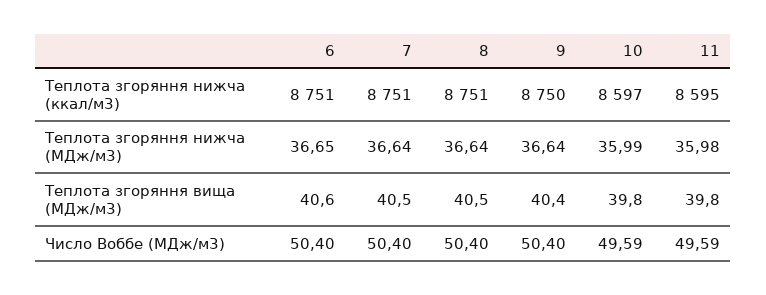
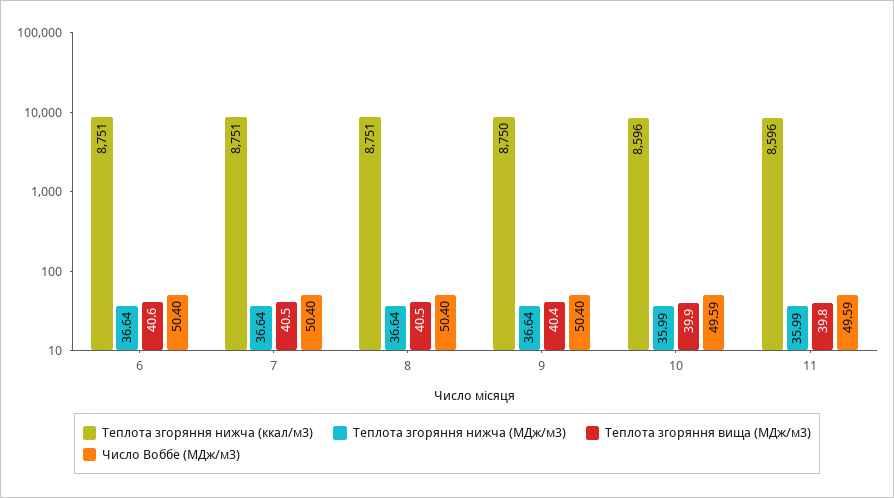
  {
    "Теплота згоряння нижча (ккал/м3)": {
      "6": 8751,
      "7": 8751,
      "8": 8751,
      "9": 8750,
-     "10": 8597,
+     "10": 8596,
-     "11": 8595
+     "11": 8596
    },
    "Теплота згоряння нижча (МДж/м3)": {
-     "6": 36.65,
+     "6": 36.64,
      "7": 36.64,
      "8": 36.64,
      "9": 36.64,
      "10": 35.99,
-     "11": 35.98
+     "11": 35.99
    },
    "Теплота згоряння вища (МДж/м3)": {
      "6": 40.6,
      "7": 40.5,
      "8": 40.5,
      "9": 40.4,
-     "10": 39.8,
+     "10": 39.9,
      "11": 39.8
    },
    "Число Воббе (МДж/м3)": {
      "6": 50.4,
      "7": 50.4,
      "8": 50.4,
      "9": 50.4,
      "10": 49.59,
      "11": 49.59
    }
  }

